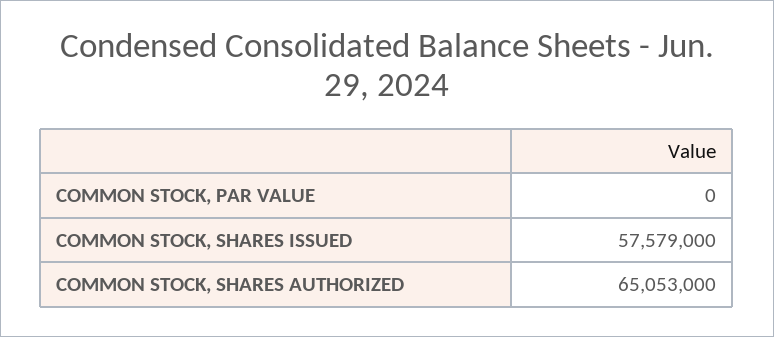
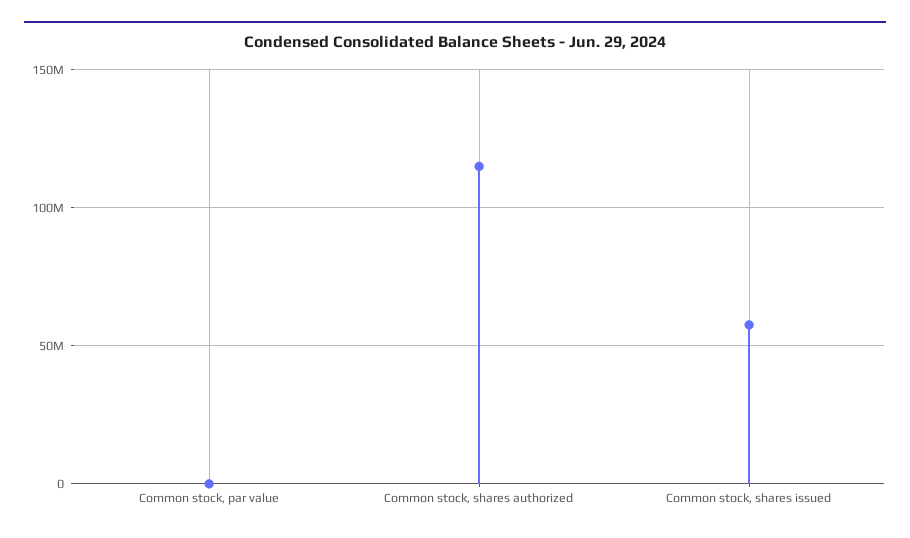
  {
    "COMMON STOCK, PAR VALUE": 0,
    "COMMON STOCK, SHARES ISSUED": 57579000,
-   "COMMON STOCK, SHARES AUTHORIZED": 65053000
+   "COMMON STOCK, SHARES AUTHORIZED": 115000000
  }

